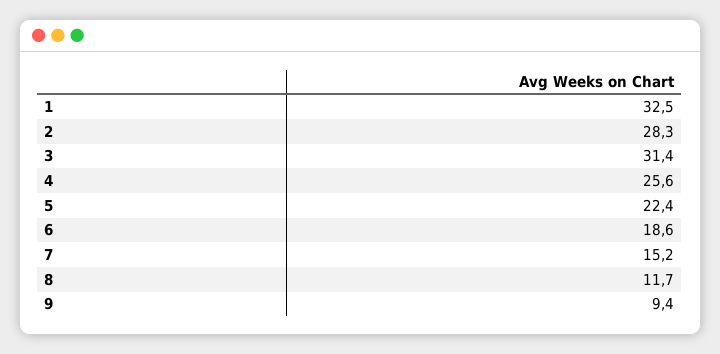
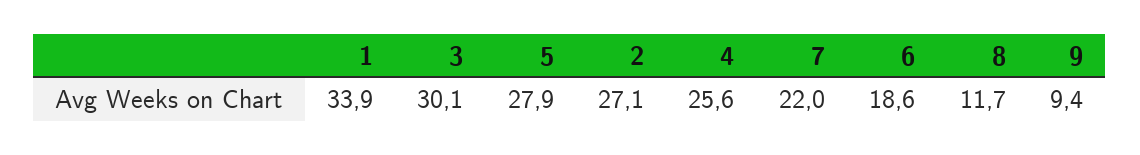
  {
-   "1": 32.5,
+   "1": 33.9,
-   "2": 28.3,
+   "2": 27.1,
-   "3": 31.4,
+   "3": 30.1,
    "4": 25.6,
-   "5": 22.4,
+   "5": 27.9,
    "6": 18.6,
-   "7": 15.2,
+   "7": 22,
    "8": 11.7,
    "9": 9.4
  }

